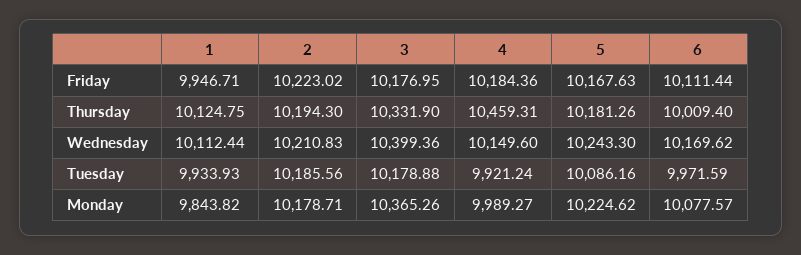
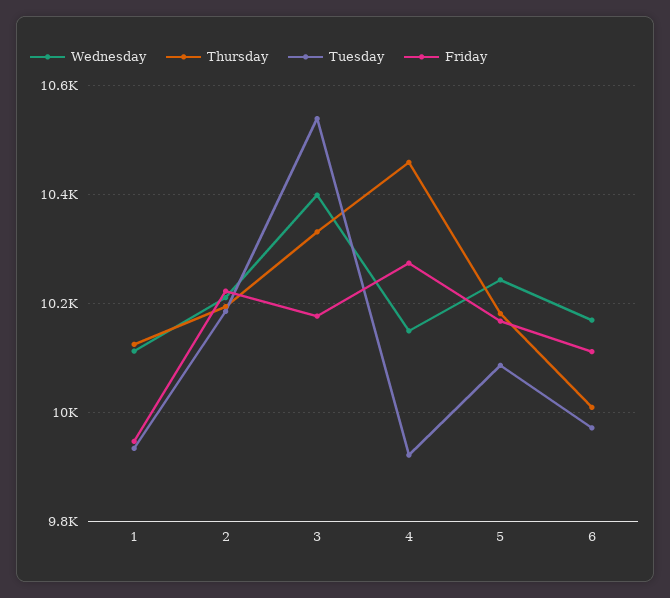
  {
    "Friday": {
      "1": 9946.71,
      "2": 10223.02,
      "3": 10176.95,
-     "4": 10184.36,
+     "4": 10280,
      "5": 10167.63,
      "6": 10111.44
    },
    "Thursday": {
      "1": 10124.75,
      "2": 10194.3,
      "3": 10331.9,
      "4": 10459.31,
      "5": 10181.26,
      "6": 10009.4
    },
    "Wednesday": {
      "1": 10112.44,
      "2": 10210.83,
      "3": 10399.36,
      "4": 10149.6,
      "5": 10243.3,
      "6": 10169.62
    },
    "Tuesday": {
      "1": 9933.93,
      "2": 10185.56,
-     "3": 10178.88,
+     "3": 10540,
      "4": 9921.24,
      "5": 10086.16,
      "6": 9971.59
-   },
+   }
-   "Monday": {
-     "1": 9843.82,
-     "2": 10178.71,
-     "3": 10365.26,
-     "4": 9989.27,
-     "5": 10224.62,
-     "6": 10077.57
-   }
  }

